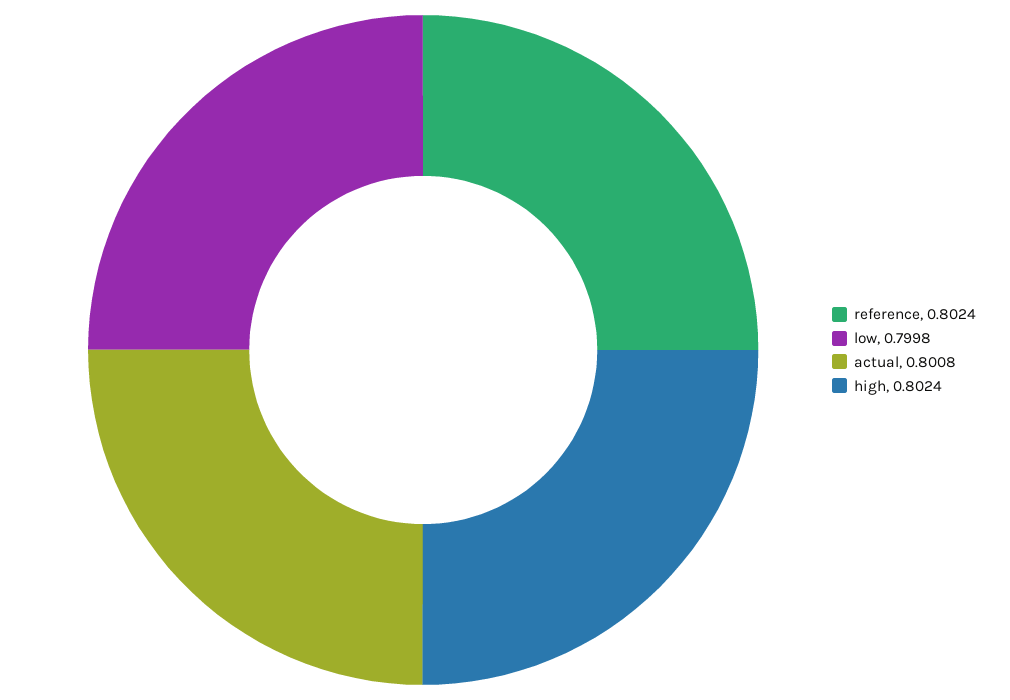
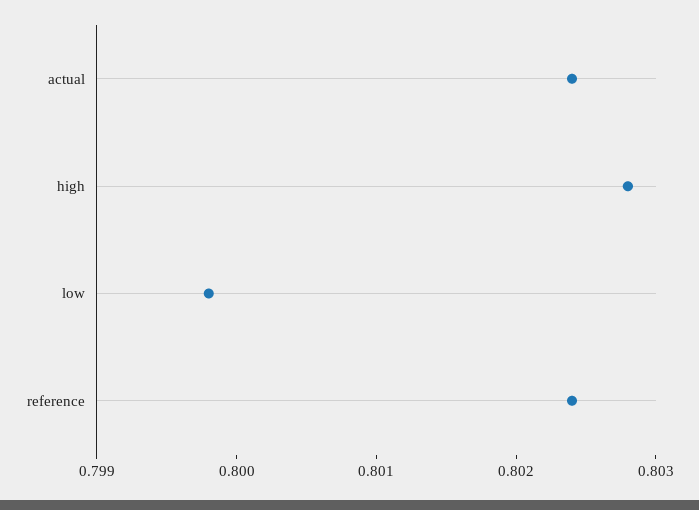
  {
    "reference": 0.8024,
    "low": 0.7998,
-   "actual": 0.8008,
+   "actual": 0.8024,
-   "high": 0.8024
+   "high": 0.8028
  }

